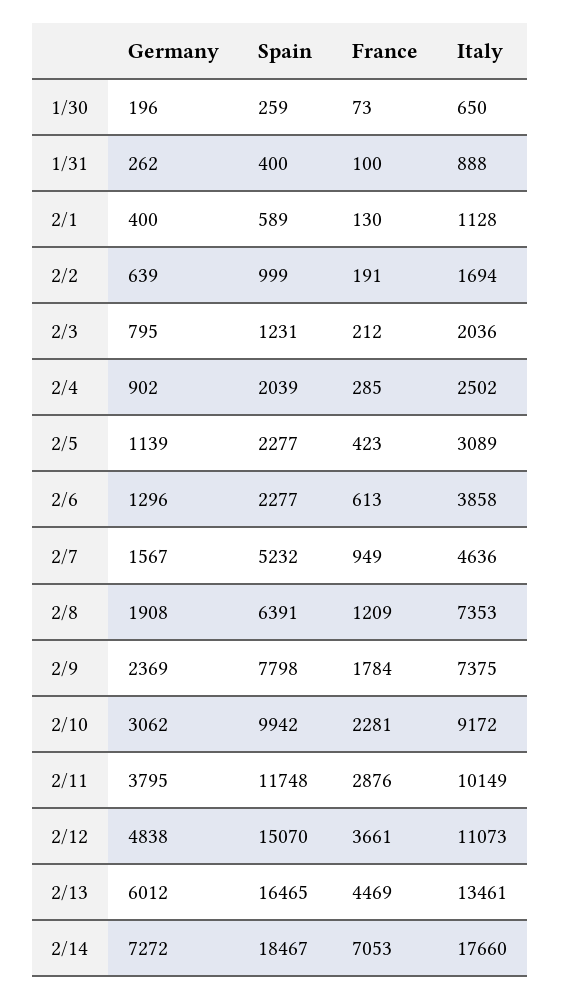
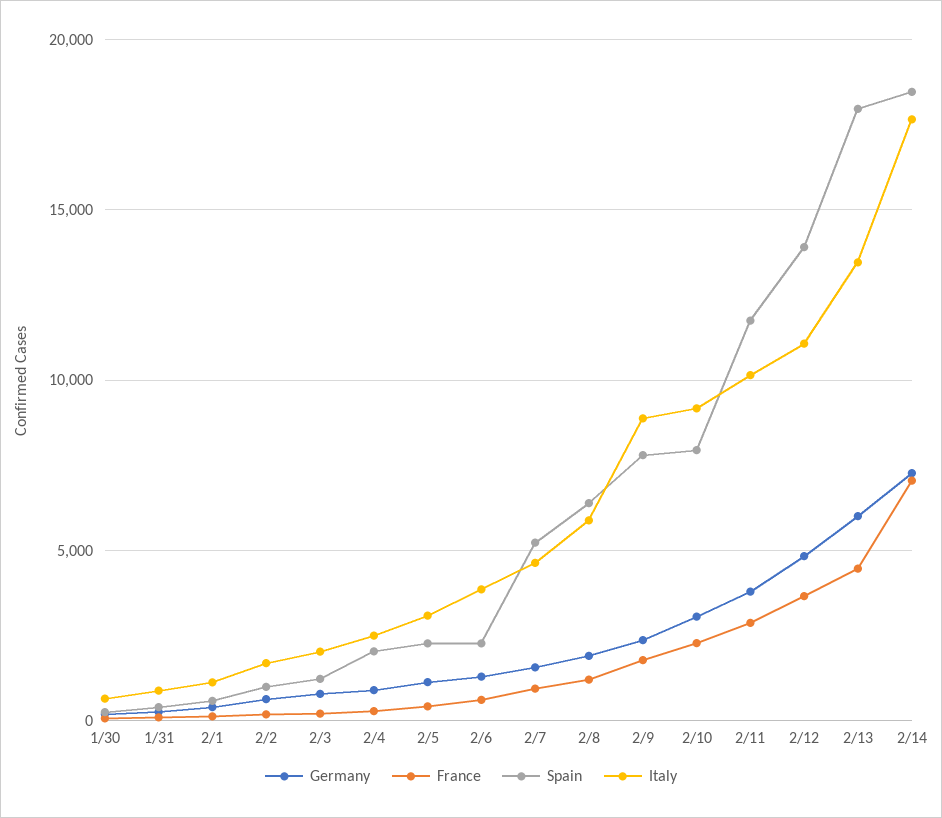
  {
    "Germany": {
      "1/30": 196,
      "1/31": 262,
      "2/1": 400,
      "2/2": 639,
      "2/3": 795,
      "2/4": 902,
      "2/5": 1139,
      "2/6": 1296,
      "2/7": 1567,
      "2/8": 1908,
      "2/9": 2369,
      "2/10": 3062,
      "2/11": 3795,
      "2/12": 4838,
      "2/13": 6012,
      "2/14": 7272
    },
    "Spain": {
      "1/30": 259,
      "1/31": 400,
      "2/1": 589,
      "2/2": 999,
      "2/3": 1231,
      "2/4": 2039,
      "2/5": 2277,
      "2/6": 2277,
      "2/7": 5232,
      "2/8": 6391,
      "2/9": 7798,
-     "2/10": 9942,
+     "2/10": 8000,
      "2/11": 11748,
-     "2/12": 15070,
+     "2/12": 14000,
-     "2/13": 16465,
+     "2/13": 18000,
      "2/14": 18467
    },
    "France": {
      "1/30": 73,
      "1/31": 100,
      "2/1": 130,
      "2/2": 191,
      "2/3": 212,
      "2/4": 285,
      "2/5": 423,
      "2/6": 613,
      "2/7": 949,
      "2/8": 1209,
      "2/9": 1784,
      "2/10": 2281,
      "2/11": 2876,
      "2/12": 3661,
      "2/13": 4469,
      "2/14": 7053
    },
    "Italy": {
      "1/30": 650,
      "1/31": 888,
      "2/1": 1128,
      "2/2": 1694,
      "2/3": 2036,
      "2/4": 2502,
      "2/5": 3089,
      "2/6": 3858,
      "2/7": 4636,
-     "2/8": 7353,
+     "2/8": 6000,
-     "2/9": 7375,
+     "2/9": 9000,
      "2/10": 9172,
      "2/11": 10149,
      "2/12": 11073,
      "2/13": 13461,
      "2/14": 17660
    }
  }

